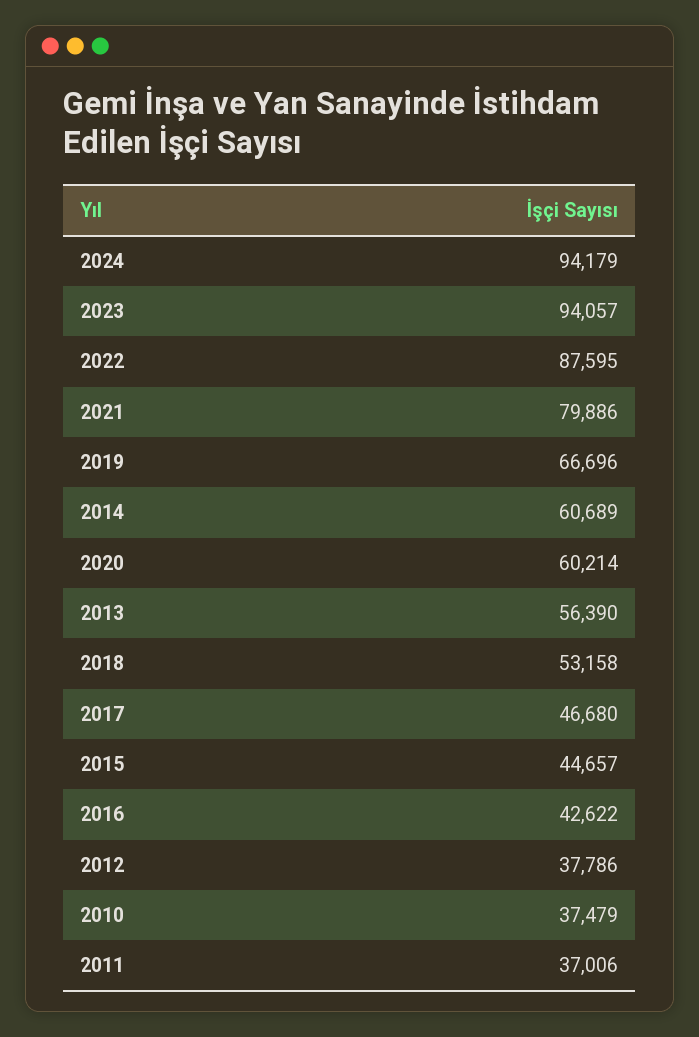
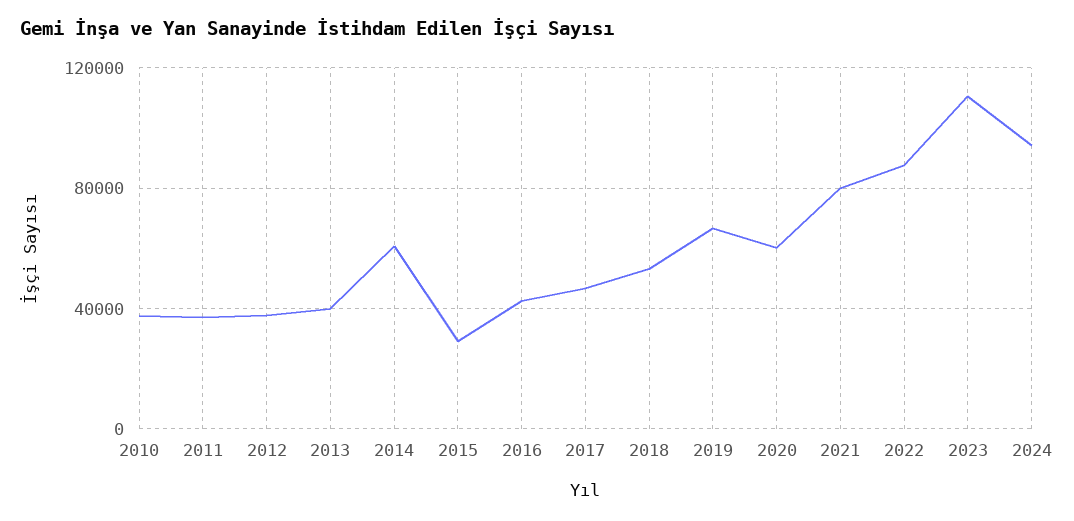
  {
    "2024": 94179,
-   "2023": 94057,
+   "2023": 110000,
    "2022": 87595,
    "2021": 79886,
    "2019": 66696,
    "2014": 60689,
    "2020": 60214,
-   "2013": 56390,
+   "2013": 40000,
    "2018": 53158,
    "2017": 46680,
-   "2015": 44657,
+   "2015": 30000,
    "2016": 42622,
    "2012": 37786,
    "2010": 37479,
    "2011": 37006
  }

